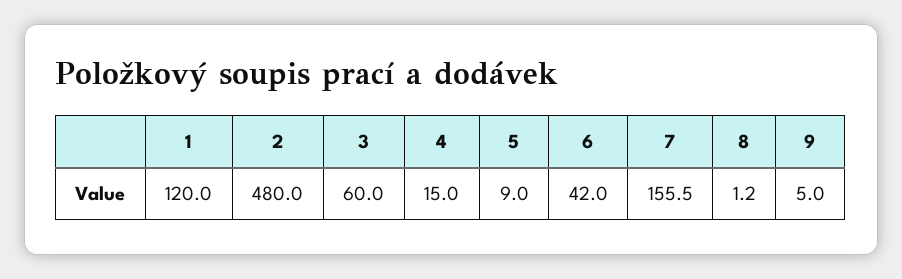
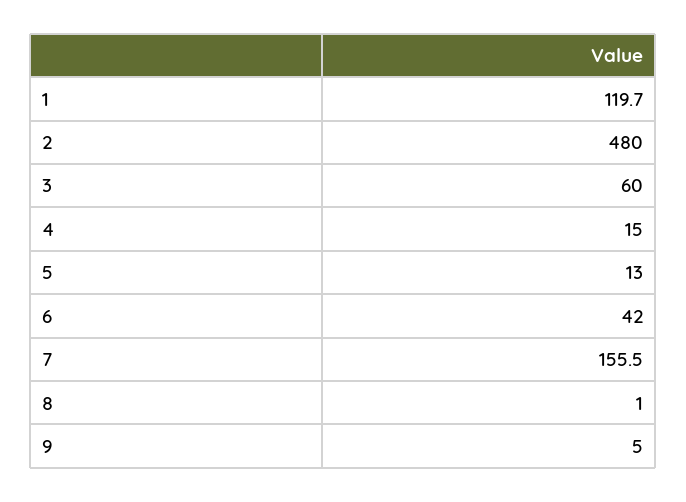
  {
-   "1": 120,
+   "1": 119.7,
    "2": 480,
    "3": 60,
    "4": 15,
-   "5": 9,
+   "5": 13,
    "6": 42,
    "7": 155.5,
-   "8": 1.2,
+   "8": 1,
    "9": 5
  }

